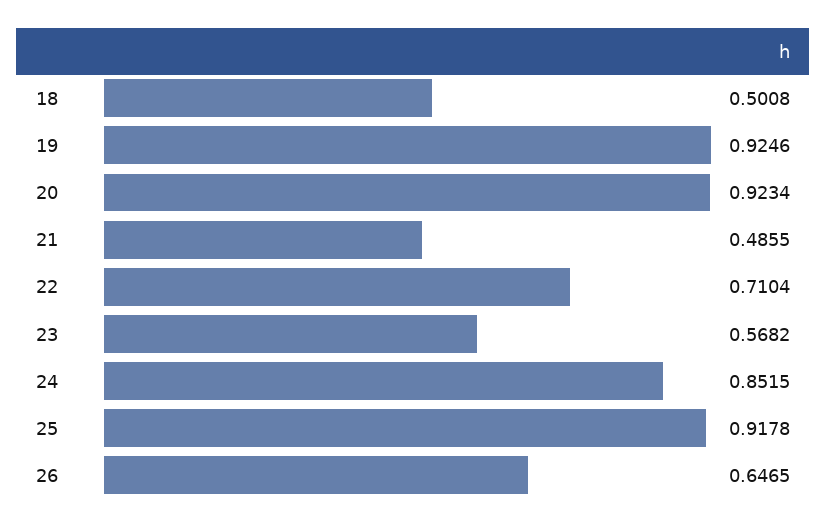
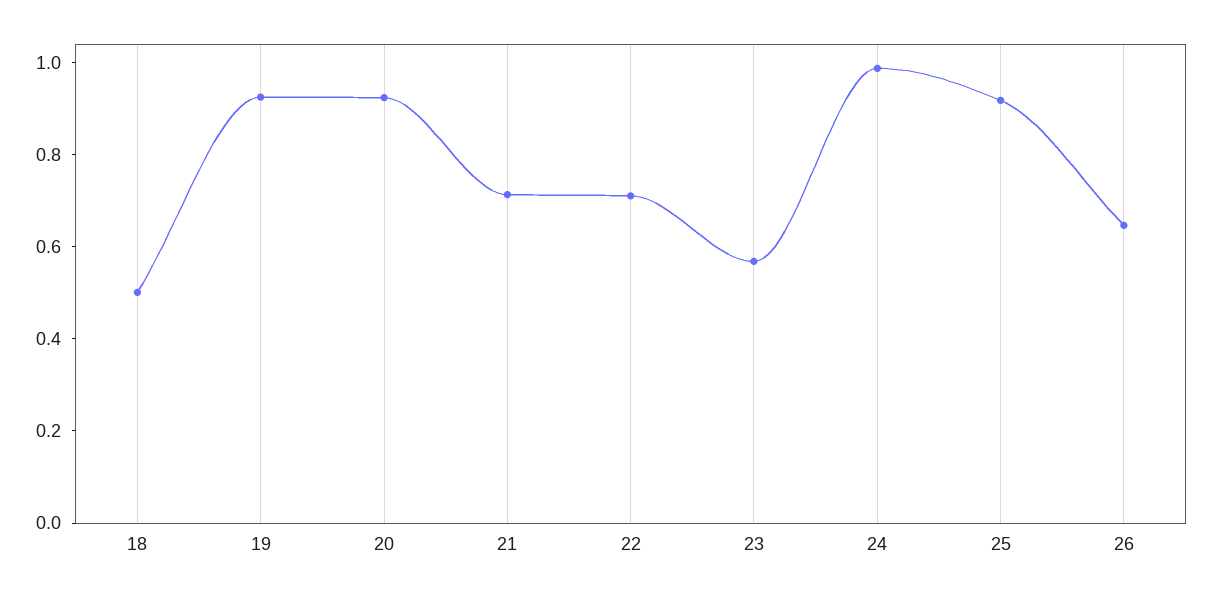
  {
    "18": 0.5008,
    "19": 0.9246,
    "20": 0.9234,
-   "21": 0.4855,
+   "21": 0.7,
    "22": 0.7104,
    "23": 0.5682,
-   "24": 0.8515,
+   "24": 1,
    "25": 0.9178,
    "26": 0.6465
  }

